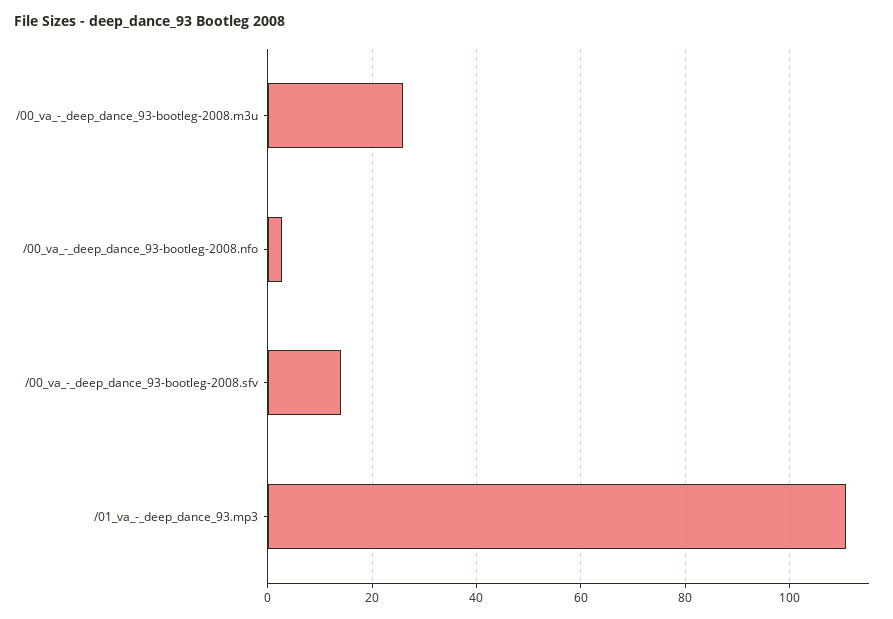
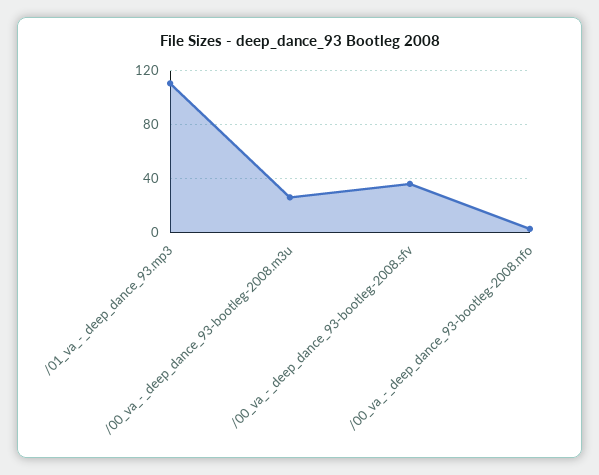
  {
    "/00_va_-_deep_dance_93-bootleg-2008.m3u": 26,
    "/00_va_-_deep_dance_93-bootleg-2008.nfo": 2,
-   "/00_va_-_deep_dance_93-bootleg-2008.sfv": 14,
+   "/00_va_-_deep_dance_93-bootleg-2008.sfv": 35,
    "/01_va_-_deep_dance_93.mp3": 110
  }

